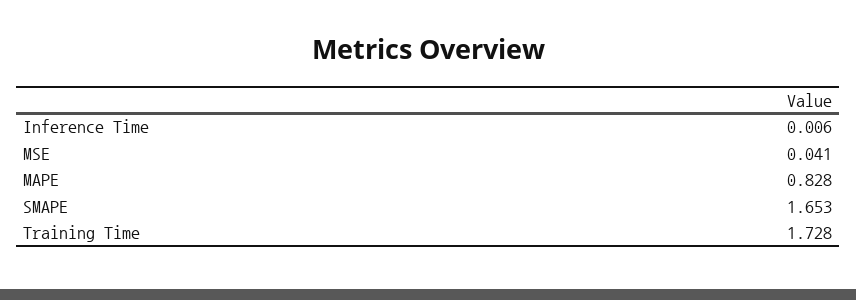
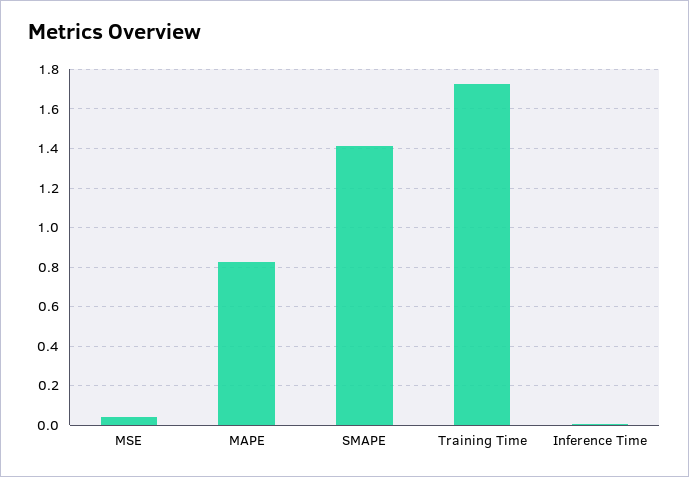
  {
    "Inference Time": 0.006,
    "MSE": 0.041,
    "MAPE": 0.828,
-   "SMAPE": 1.653,
+   "SMAPE": 1.4,
    "Training Time": 1.728
  }

